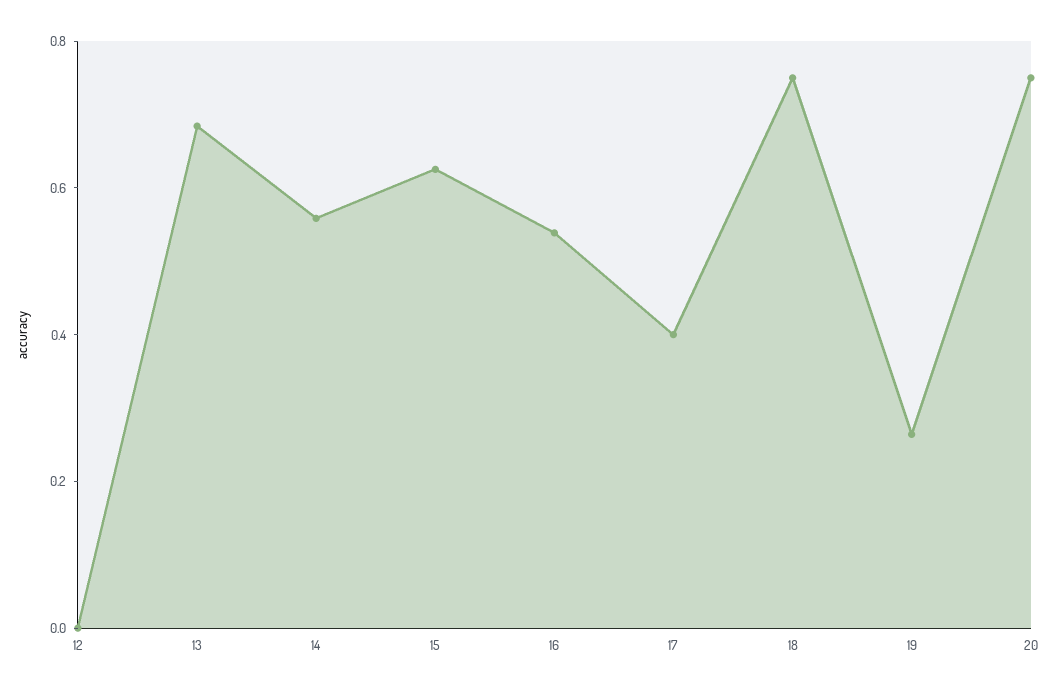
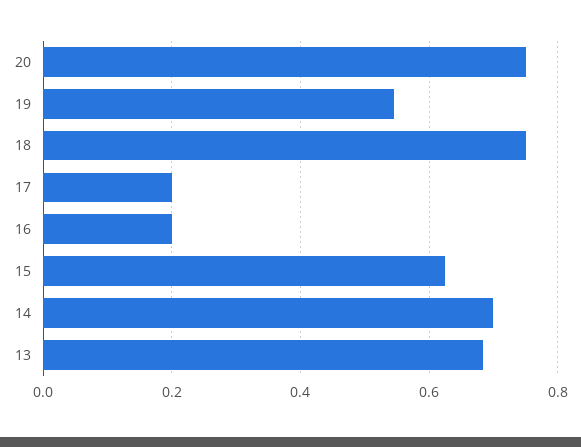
  {
-   "12": 0,
    "13": 0.68,
-   "14": 0.55,
+   "14": 0.7,
    "15": 0.62,
-   "16": 0.55,
+   "16": 0.2,
-   "17": 0.4,
+   "17": 0.2,
    "18": 0.76,
-   "19": 0.25,
+   "19": 0.54,
    "20": 0.76
  }

